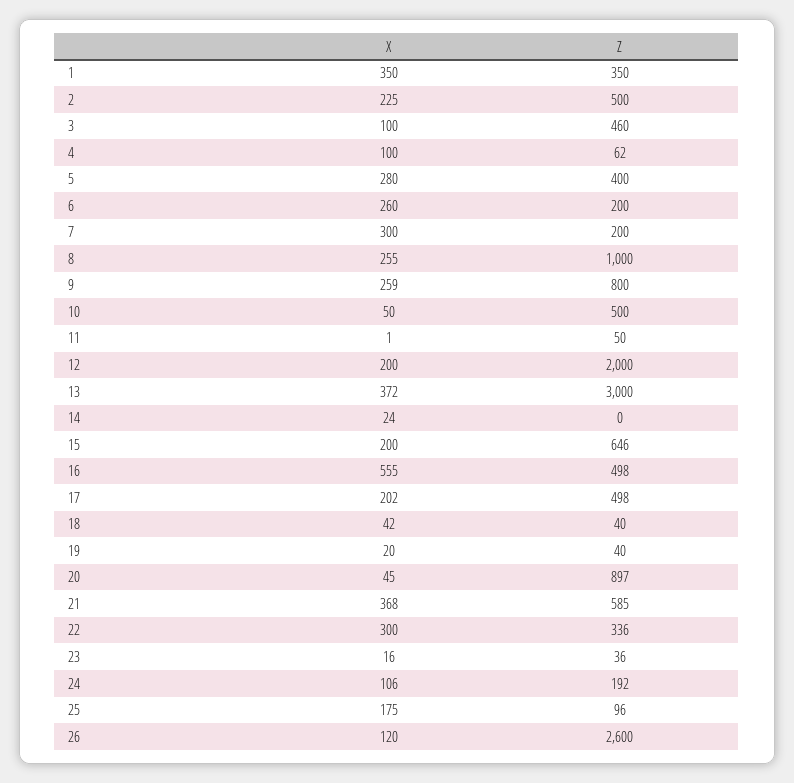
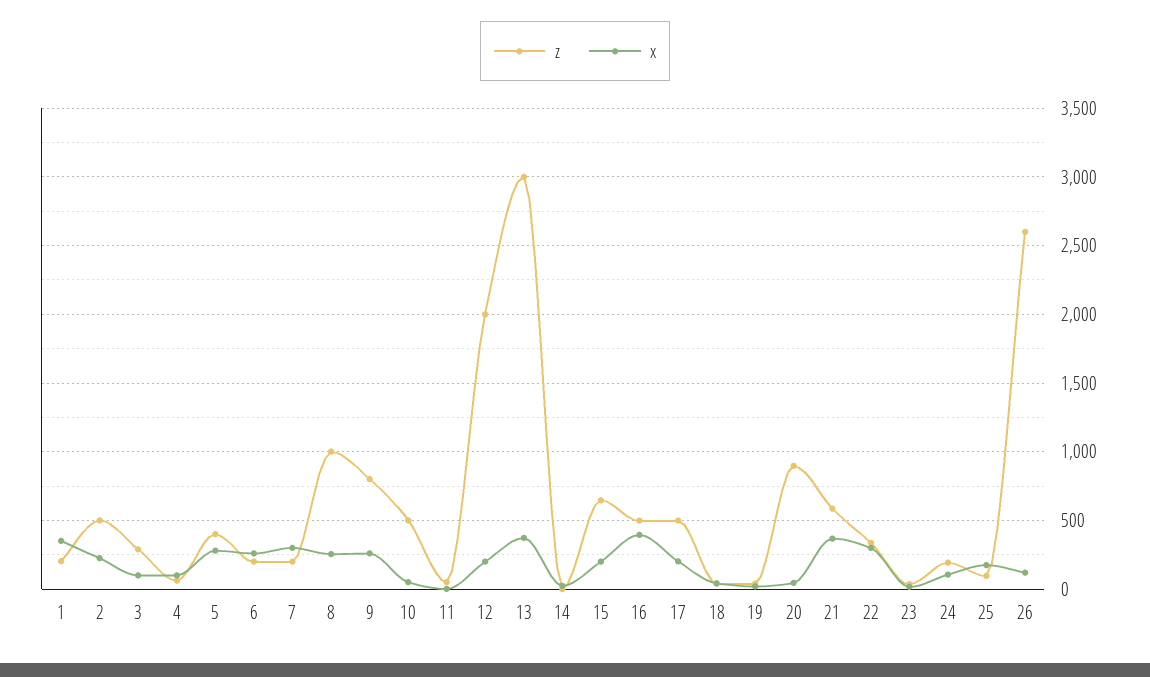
  {
    "X": {
      "1": 350,
      "2": 225,
      "3": 100,
      "4": 100,
      "5": 280,
      "6": 260,
      "7": 300,
      "8": 255,
      "9": 259,
      "10": 50,
      "11": 1,
      "12": 200,
      "13": 372,
      "14": 24,
      "15": 200,
-     "16": 555,
+     "16": 400,
      "17": 202,
      "18": 42,
      "19": 20,
      "20": 45,
      "21": 368,
      "22": 300,
      "23": 16,
      "24": 106,
      "25": 175,
      "26": 120
    },
    "Z": {
-     "1": 350,
+     "1": 200,
      "2": 500,
-     "3": 460,
+     "3": 300,
      "4": 62,
      "5": 400,
      "6": 200,
      "7": 200,
      "8": 1000,
      "9": 800,
      "10": 500,
      "11": 50,
      "12": 2000,
      "13": 3000,
      "14": 0,
      "15": 646,
      "16": 498,
      "17": 498,
      "18": 40,
      "19": 40,
      "20": 897,
      "21": 585,
      "22": 336,
      "23": 36,
      "24": 192,
      "25": 96,
      "26": 2600
    }
  }

